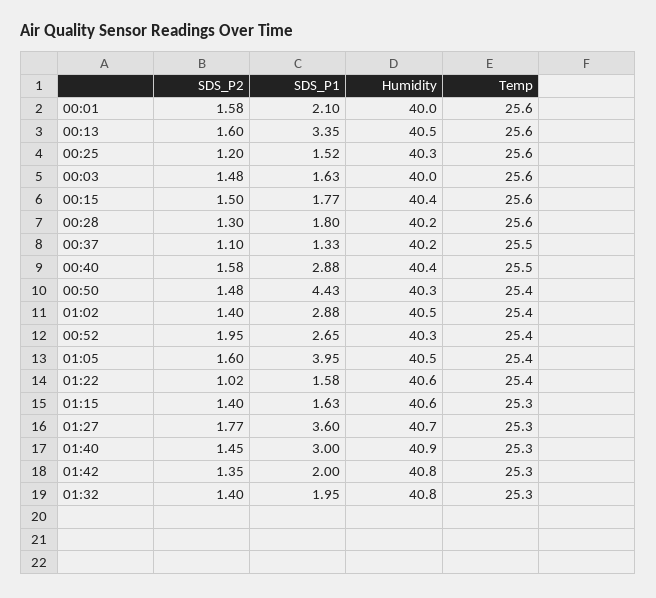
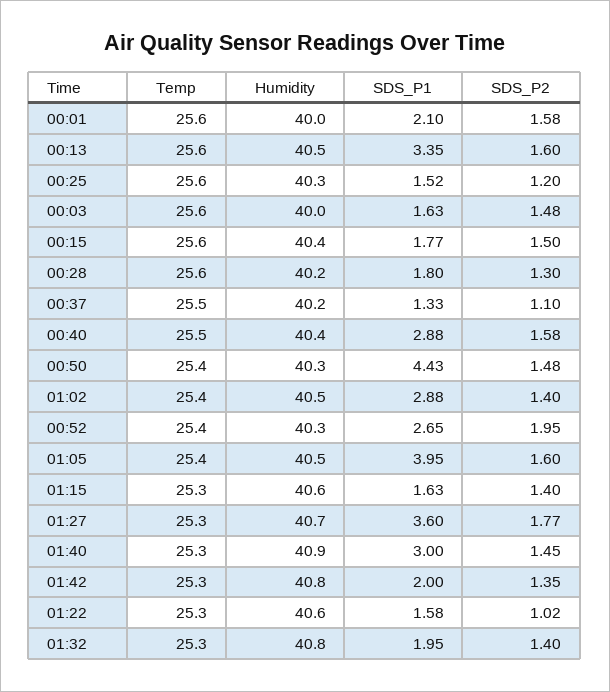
  {
    "SDS_P2": {
      "00:01": 1.58,
      "00:13": 1.6,
      "00:25": 1.2,
      "00:03": 1.48,
      "00:15": 1.5,
      "00:28": 1.3,
      "00:37": 1.1,
      "00:40": 1.58,
      "00:50": 1.48,
      "01:02": 1.4,
      "00:52": 1.95,
      "01:05": 1.6,
      "01:22": 1.02,
      "01:15": 1.4,
      "01:27": 1.77,
      "01:40": 1.45,
      "01:42": 1.35,
      "01:32": 1.4
    },
    "SDS_P1": {
      "00:01": 2.1,
      "00:13": 3.35,
      "00:25": 1.52,
      "00:03": 1.63,
      "00:15": 1.77,
      "00:28": 1.8,
      "00:37": 1.33,
      "00:40": 2.88,
      "00:50": 4.43,
      "01:02": 2.88,
      "00:52": 2.65,
      "01:05": 3.95,
      "01:22": 1.58,
      "01:15": 1.63,
      "01:27": 3.6,
      "01:40": 3,
      "01:42": 2,
      "01:32": 1.95
    },
    "Humidity": {
      "00:01": 40,
      "00:13": 40.5,
      "00:25": 40.3,
      "00:03": 40,
      "00:15": 40.4,
      "00:28": 40.2,
      "00:37": 40.2,
      "00:40": 40.4,
      "00:50": 40.3,
      "01:02": 40.5,
      "00:52": 40.3,
      "01:05": 40.5,
      "01:22": 40.6,
      "01:15": 40.6,
      "01:27": 40.7,
      "01:40": 40.9,
      "01:42": 40.8,
      "01:32": 40.8
    },
    "Temp": {
      "00:01": 25.6,
      "00:13": 25.6,
      "00:25": 25.6,
      "00:03": 25.6,
      "00:15": 25.6,
      "00:28": 25.6,
      "00:37": 25.5,
      "00:40": 25.5,
      "00:50": 25.4,
      "01:02": 25.4,
      "00:52": 25.4,
      "01:05": 25.4,
-     "01:22": 25.4,
+     "01:22": 25.3,
      "01:15": 25.3,
      "01:27": 25.3,
      "01:40": 25.3,
      "01:42": 25.3,
      "01:32": 25.3
    }
  }

